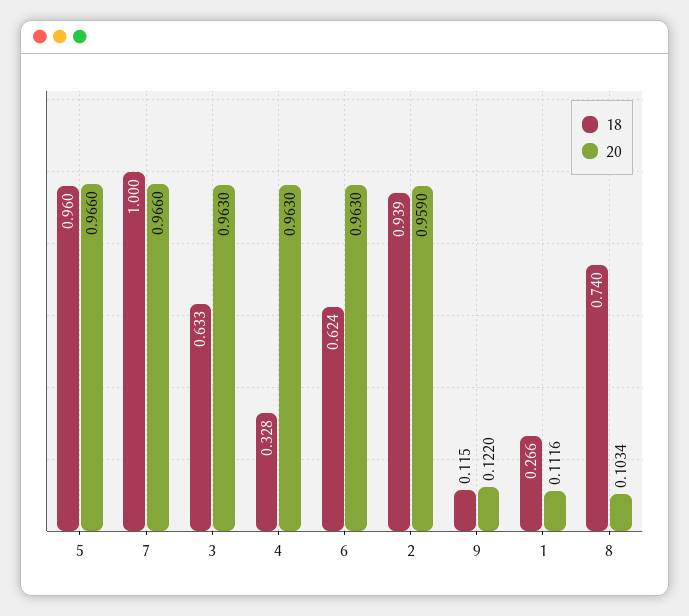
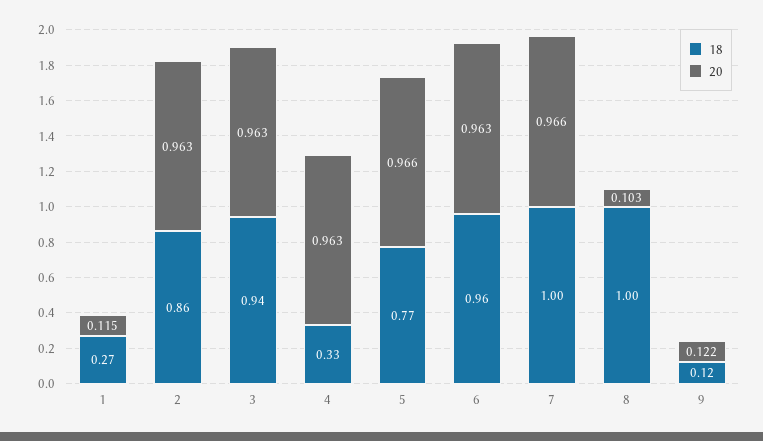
  {
    "18": {
-     "5": 0.96,
+     "5": 0.77,
      "7": 1,
-     "3": 0.633,
+     "3": 0.94,
      "4": 0.328,
-     "6": 0.624,
+     "6": 0.96,
-     "2": 0.939,
+     "2": 0.86,
      "9": 0.115,
      "1": 0.266,
-     "8": 0.74
+     "8": 1
    },
    "20": {
      "5": 0.966,
      "7": 0.966,
      "3": 0.963,
      "4": 0.963,
      "6": 0.963,
-     "2": 0.959,
+     "2": 0.963,
      "9": 0.122,
-     "1": 0.1116,
+     "1": 0.115,
      "8": 0.1034
    }
  }

